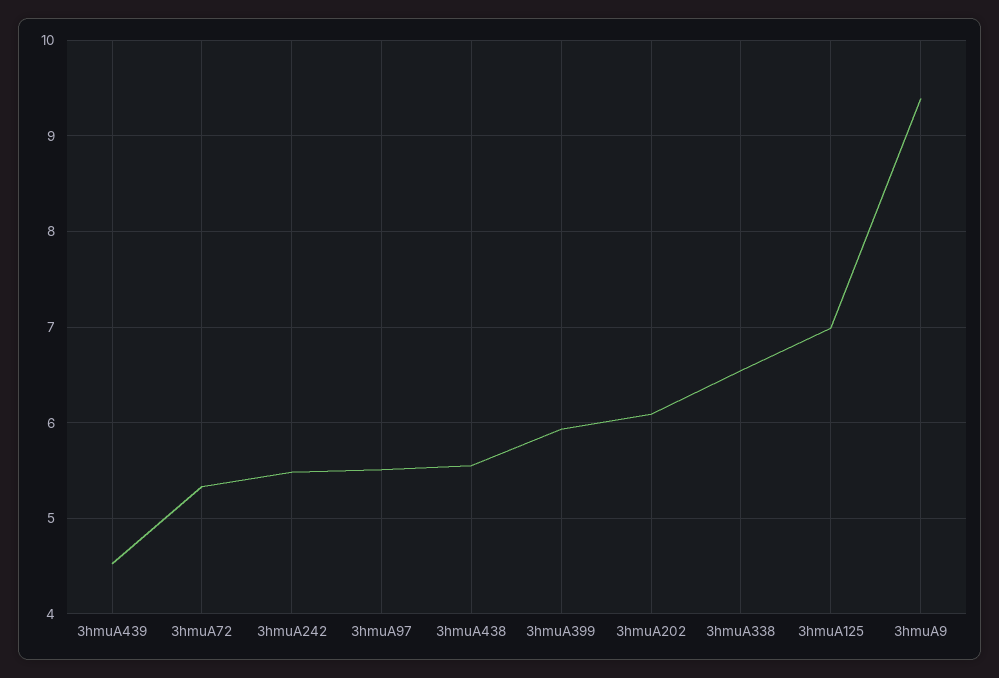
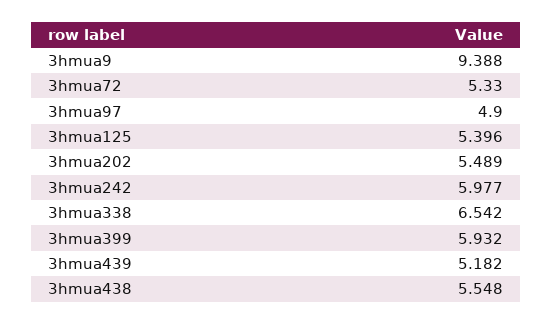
  {
-   "3hmuA439": 4.5,
+   "3hmuA439": 5.182,
    "3hmuA72": 5.33,
-   "3hmuA242": 5.5,
+   "3hmuA242": 5.977,
-   "3hmuA97": 5.5,
+   "3hmuA97": 4.9,
    "3hmuA438": 5.548,
    "3hmuA399": 5.932,
-   "3hmuA202": 6.1,
+   "3hmuA202": 5.489,
    "3hmuA338": 6.542,
-   "3hmuA125": 7,
+   "3hmuA125": 5.396,
    "3hmuA9": 9.388
  }

